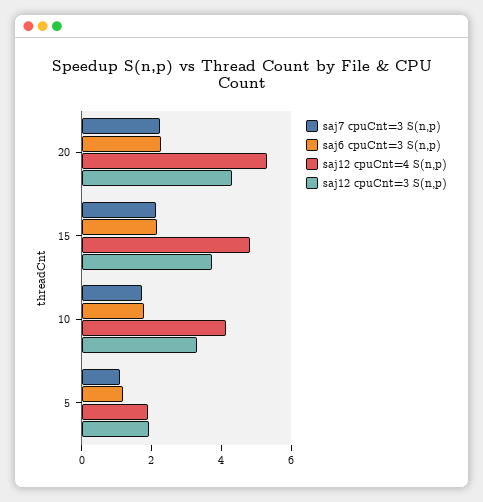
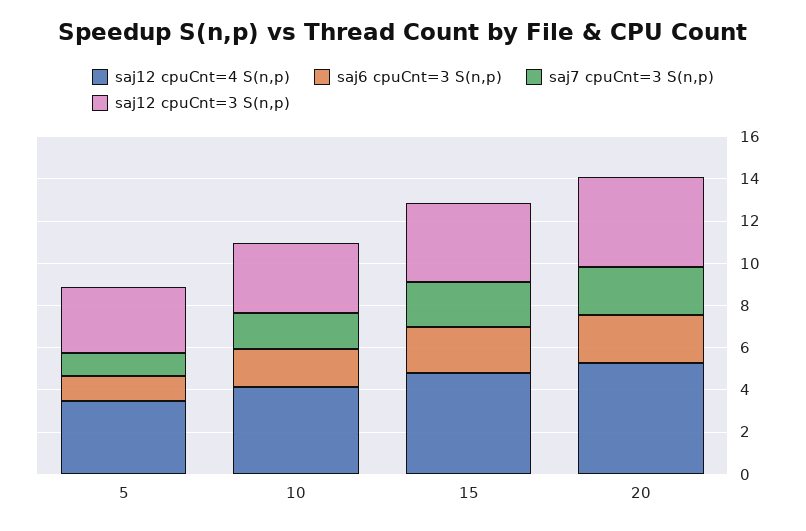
  {
    "saj7 cpuCnt=3 S(n,p)": {
      "20": 2.5,
      "15": 2,
      "10": 1.5,
      "5": 1
    },
    "saj6 cpuCnt=3 S(n,p)": {
      "20": 2.5,
      "15": 2,
      "10": 2,
      "5": 1
    },
    "saj12 cpuCnt=4 S(n,p)": {
      "20": 5.5,
      "15": 5,
      "10": 4,
-     "5": 2
+     "5": 3.5
    },
    "saj12 cpuCnt=3 S(n,p)": {
      "20": 4.5,
      "15": 3.5,
      "10": 3.5,
-     "5": 2
+     "5": 3
    }
  }

